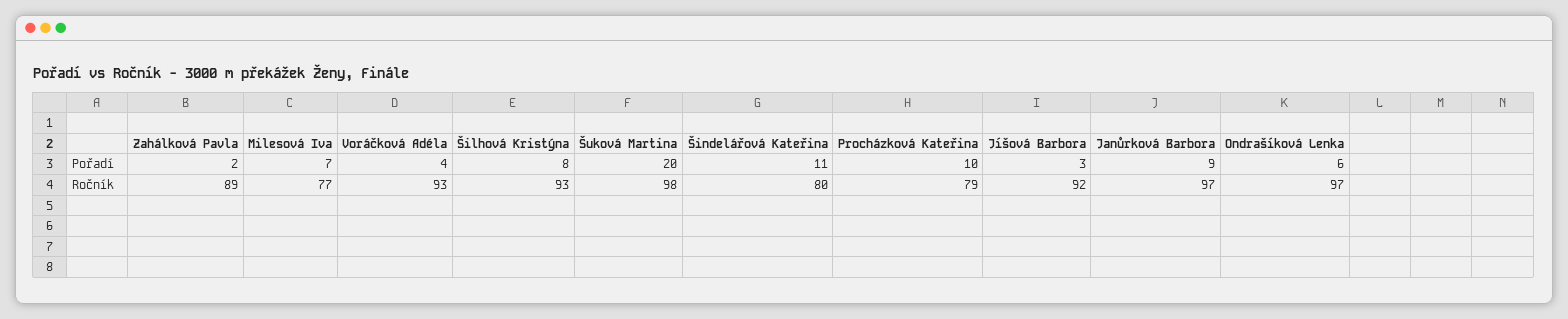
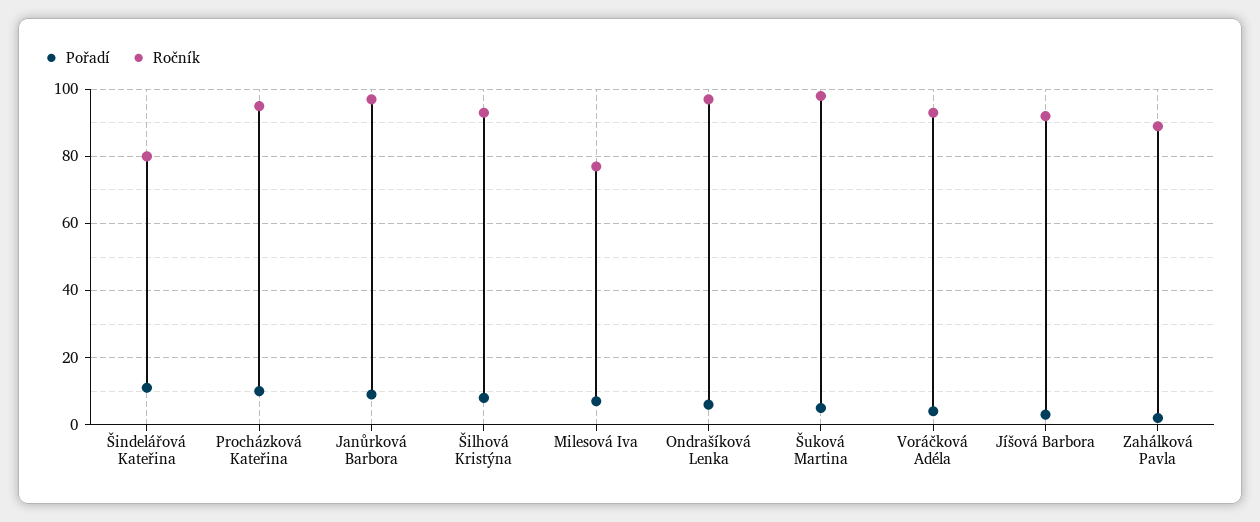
  {
    "Pořadí": {
      "Zahálková Pavla": 2,
      "Milesová Iva": 7,
      "Voráčková Adéla": 4,
      "Šilhová Kristýna": 8,
-     "Šuková Martina": 20,
+     "Šuková Martina": 5,
      "Šindelářová Kateřina": 11,
      "Procházková Kateřina": 10,
      "Jíšová Barbora": 3,
      "Janůrková Barbora": 9,
      "Ondrašíková Lenka": 6
    },
    "Ročník": {
      "Zahálková Pavla": 89,
      "Milesová Iva": 77,
      "Voráčková Adéla": 93,
      "Šilhová Kristýna": 93,
      "Šuková Martina": 98,
      "Šindelářová Kateřina": 80,
-     "Procházková Kateřina": 79,
+     "Procházková Kateřina": 95,
      "Jíšová Barbora": 92,
      "Janůrková Barbora": 97,
      "Ondrašíková Lenka": 97
    }
  }

